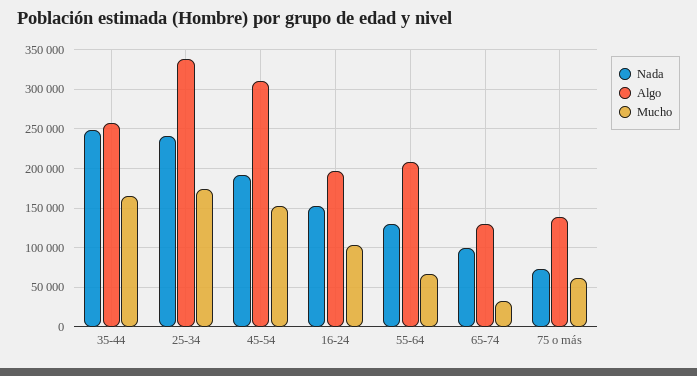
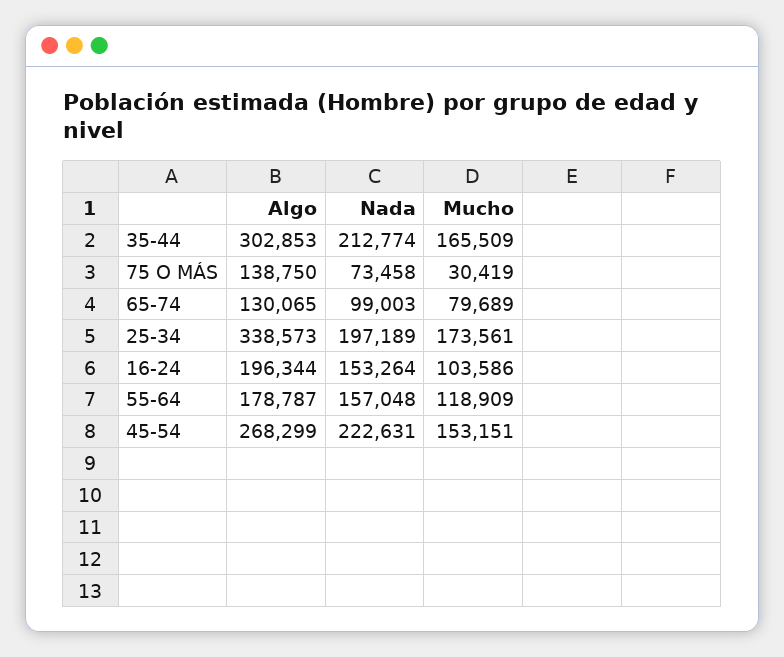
  {
    "Nada": {
-     "35-44": 250000,
+     "35-44": 212774,
-     "25-34": 240000,
+     "25-34": 197189,
-     "45-54": 190000,
+     "45-54": 222631,
      "16-24": 153264,
-     "55-64": 130000,
+     "55-64": 157048,
      "65-74": 99003,
      "75 o más": 73458
    },
    "Algo": {
-     "35-44": 260000,
+     "35-44": 302853,
      "25-34": 338573,
-     "45-54": 310000,
+     "45-54": 268299,
      "16-24": 196344,
-     "55-64": 210000,
+     "55-64": 178787,
      "65-74": 130065,
      "75 o más": 138750
    },
    "Mucho": {
      "35-44": 165509,
      "25-34": 173561,
      "45-54": 153151,
      "16-24": 103586,
-     "55-64": 70000,
+     "55-64": 118909,
-     "65-74": 30000,
+     "65-74": 79689,
-     "75 o más": 60000
+     "75 o más": 30419
    }
  }

